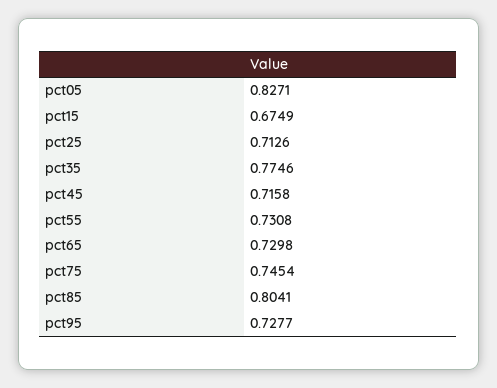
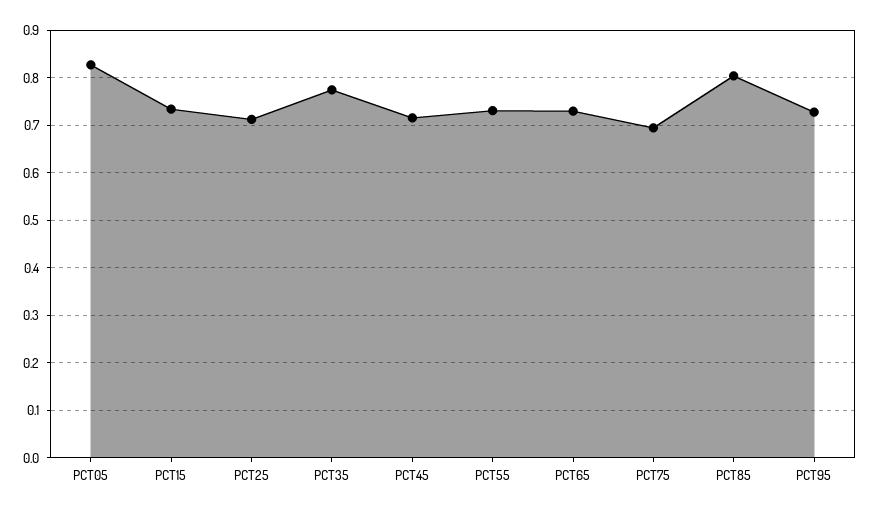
  {
    "pct05": 0.8271,
-   "pct15": 0.6749,
+   "pct15": 0.74,
    "pct25": 0.7126,
    "pct35": 0.7746,
    "pct45": 0.7158,
    "pct55": 0.7308,
    "pct65": 0.7298,
-   "pct75": 0.7454,
+   "pct75": 0.7,
    "pct85": 0.8041,
    "pct95": 0.7277
  }

